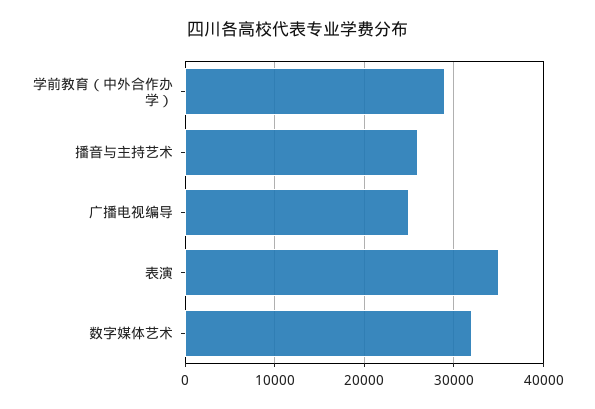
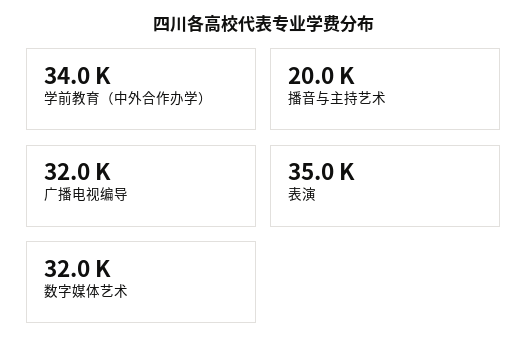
  {
-   "学前教育（中外合作办学）": 29000,
+   "学前教育（中外合作办学）": 34000,
-   "播音与主持艺术": 26000,
+   "播音与主持艺术": 20000,
-   "广播电视编导": 25000,
+   "广播电视编导": 32000,
    "表演": 35000,
    "数字媒体艺术": 32000
  }

